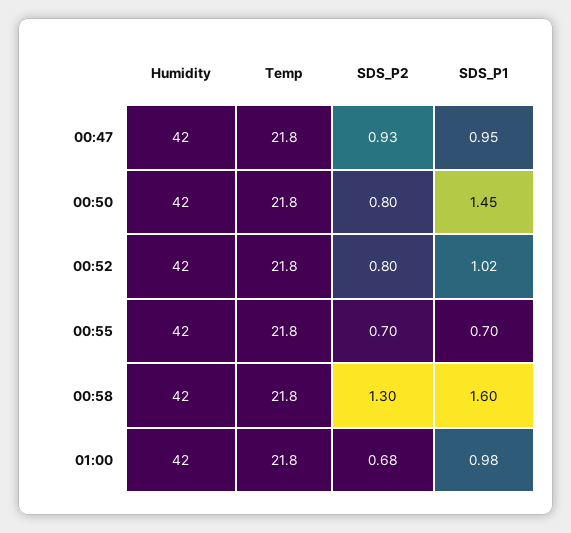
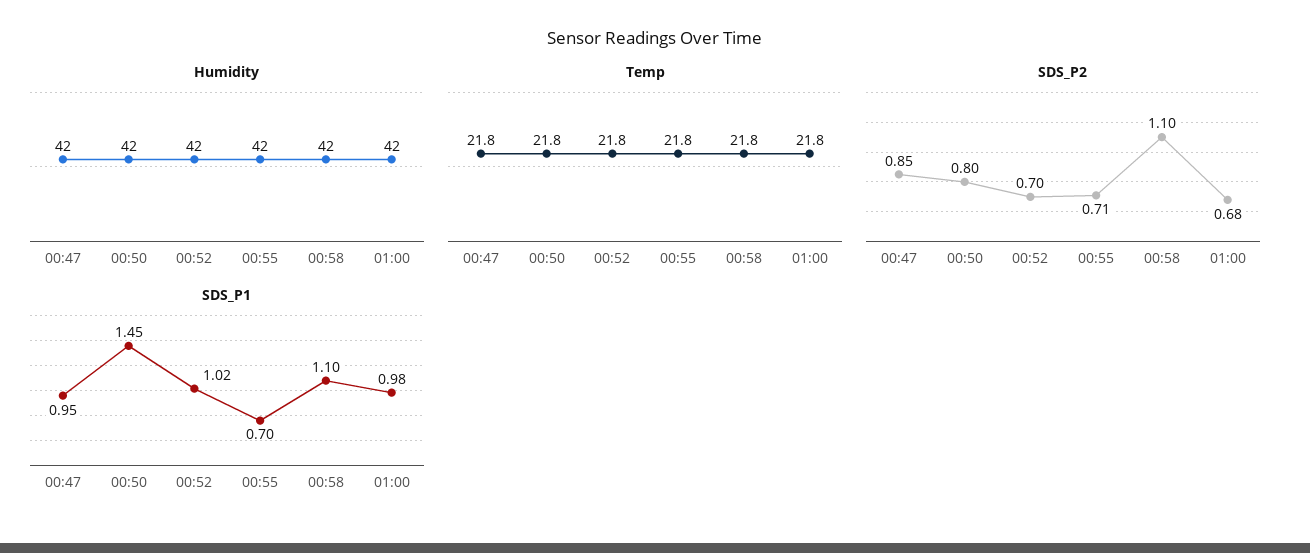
  {
    "Humidity": {
      "00:47": 42,
      "00:50": 42,
      "00:52": 42,
      "00:55": 42,
      "00:58": 42,
      "01:00": 42
    },
    "Temp": {
      "00:47": 21.8,
      "00:50": 21.8,
      "00:52": 21.8,
      "00:55": 21.8,
      "00:58": 21.8,
      "01:00": 21.8
    },
    "SDS_P2": {
-     "00:47": 0.93,
+     "00:47": 0.85,
      "00:50": 0.8,
-     "00:52": 0.8,
+     "00:52": 0.7,
-     "00:55": 0.7,
+     "00:55": 0.71,
-     "00:58": 1.3,
+     "00:58": 1.1,
      "01:00": 0.68
    },
    "SDS_P1": {
      "00:47": 0.95,
      "00:50": 1.45,
      "00:52": 1.02,
      "00:55": 0.7,
-     "00:58": 1.6,
+     "00:58": 1.1,
      "01:00": 0.98
    }
  }

